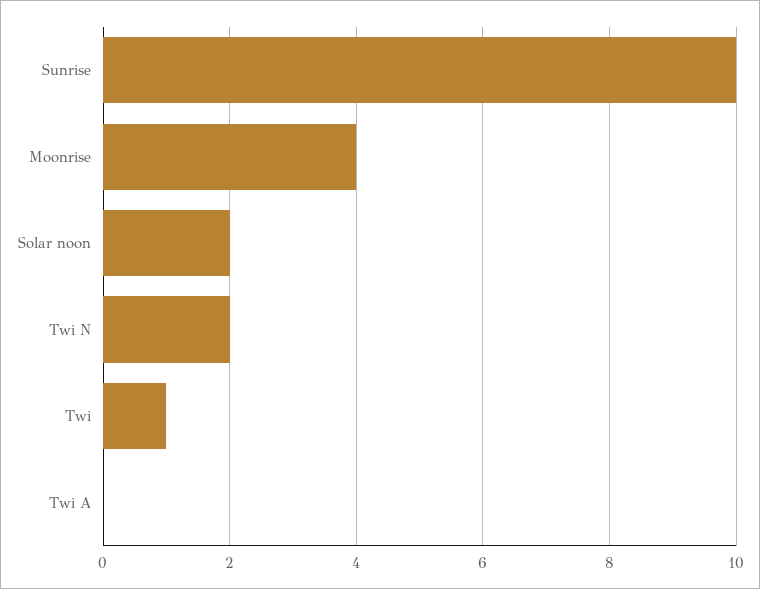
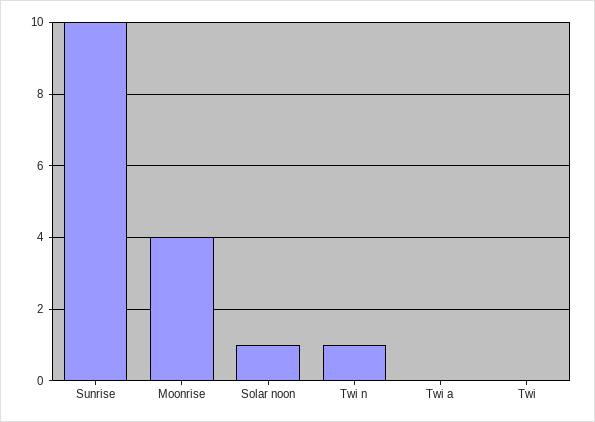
  {
    "Sunrise": 10,
    "Moonrise": 4,
-   "Solar noon": 2,
+   "Solar noon": 1,
-   "Twi N": 2,
+   "Twi N": 1,
-   "Twi": 1,
+   "Twi": 0,
    "Twi A": 0
  }

